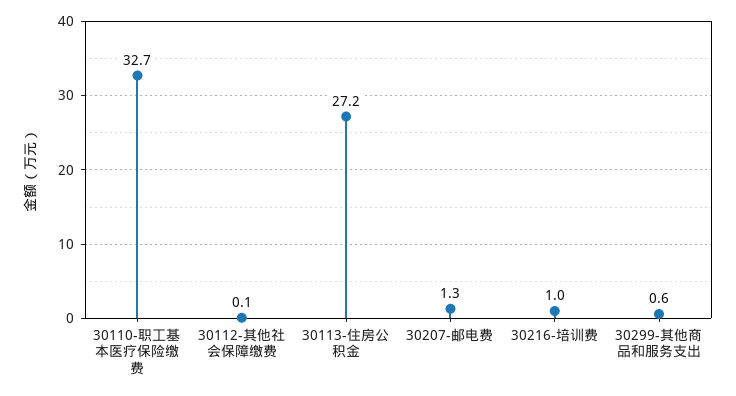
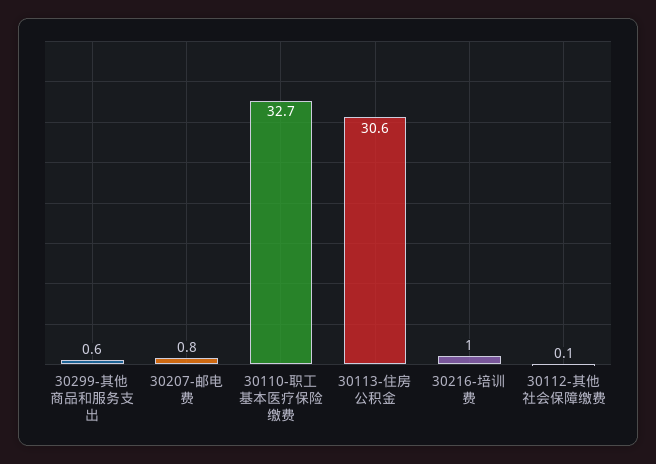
  {
    "30110-职工基本医疗保险缴费": 32.7,
    "30112-其他社会保障缴费": 0.1,
-   "30113-住房公积金": 27.2,
+   "30113-住房公积金": 30.6,
-   "30207-邮电费": 1.3,
+   "30207-邮电费": 0.8,
    "30216-培训费": 1,
    "30299-其他商品和服务支出": 0.6
  }

